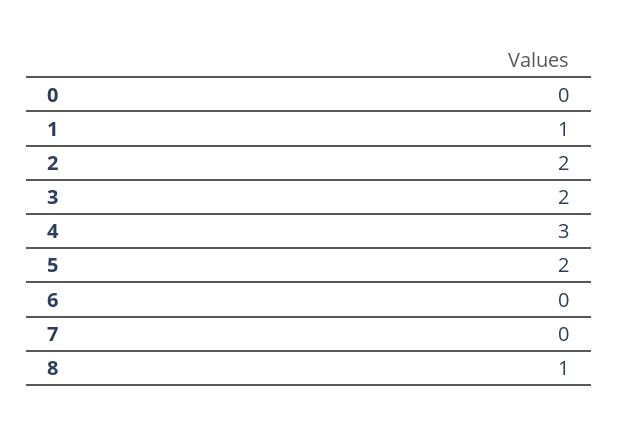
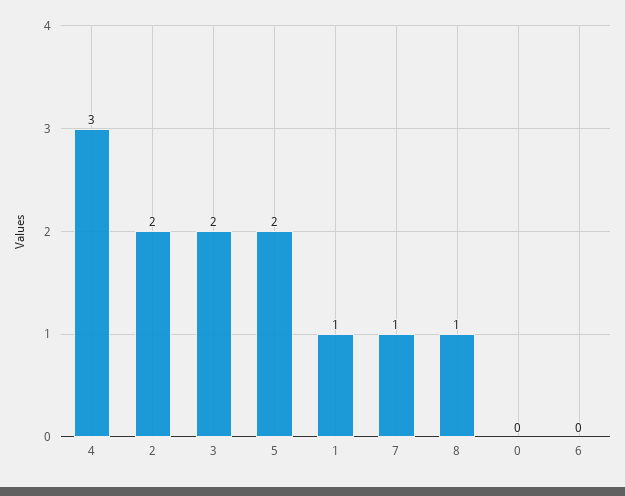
  {
    "0": 0,
    "1": 1,
    "2": 2,
    "3": 2,
    "4": 3,
    "5": 2,
    "6": 0,
-   "7": 0,
+   "7": 1,
    "8": 1
  }

